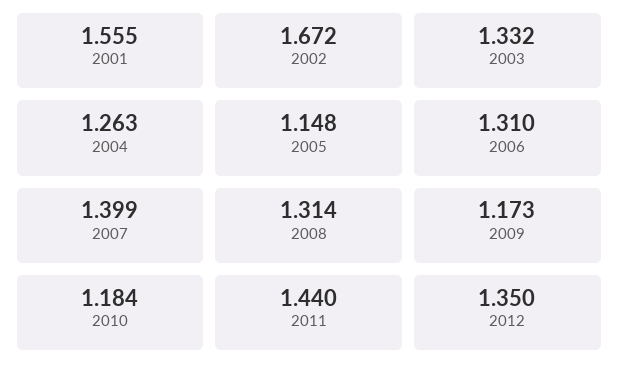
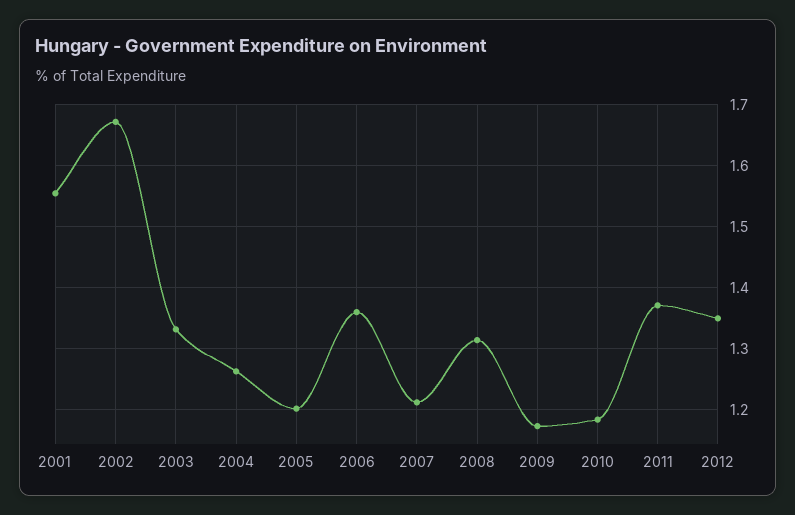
  {
    "2001": 1.555,
    "2002": 1.672,
    "2003": 1.332,
    "2004": 1.263,
-   "2005": 1.148,
+   "2005": 1.2,
-   "2006": 1.31,
+   "2006": 1.36,
-   "2007": 1.399,
+   "2007": 1.21,
    "2008": 1.314,
    "2009": 1.173,
    "2010": 1.184,
-   "2011": 1.44,
+   "2011": 1.37,
    "2012": 1.35
  }

